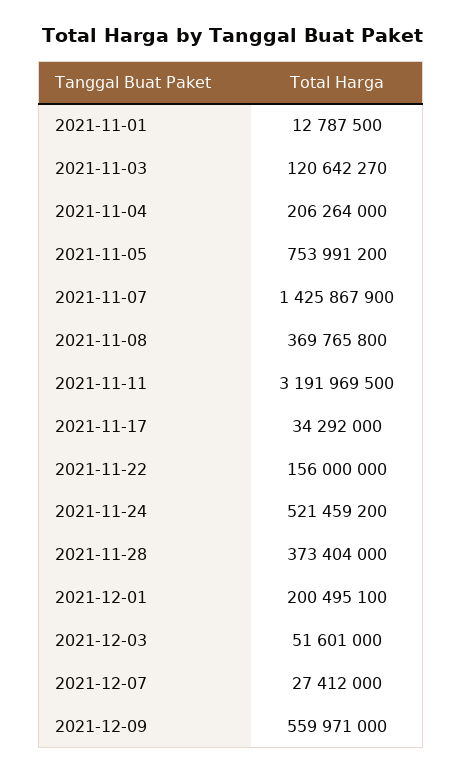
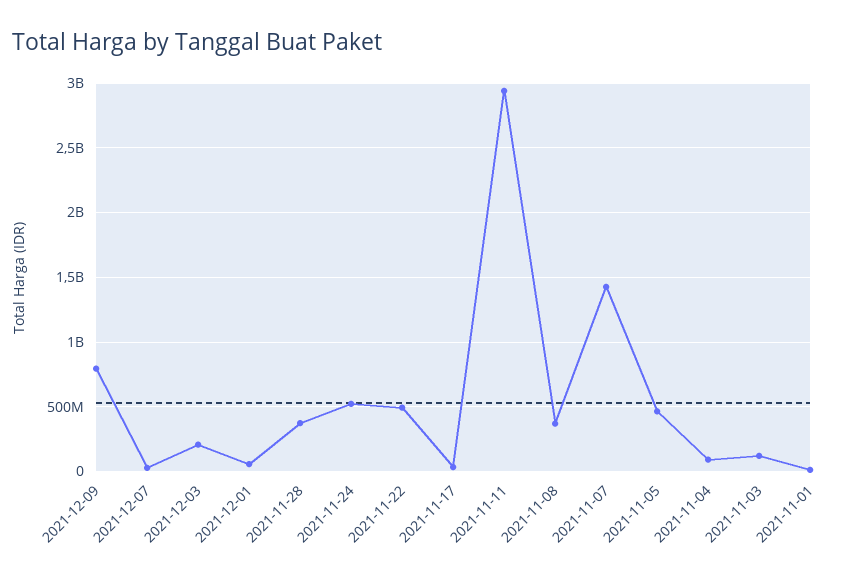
  {
    "2021-11-01": 12787500,
    "2021-11-03": 120642270,
-   "2021-11-04": 206264000,
+   "2021-11-04": 100000000,
-   "2021-11-05": 753991200,
+   "2021-11-05": 450000000,
    "2021-11-07": 1425867900,
    "2021-11-08": 369765800,
-   "2021-11-11": 3191969500,
+   "2021-11-11": 2950000000,
    "2021-11-17": 34292000,
-   "2021-11-22": 156000000,
+   "2021-11-22": 500000000,
    "2021-11-24": 521459200,
    "2021-11-28": 373404000,
-   "2021-12-01": 200495100,
+   "2021-12-01": 50000000,
-   "2021-12-03": 51601000,
+   "2021-12-03": 200000000,
    "2021-12-07": 27412000,
-   "2021-12-09": 559971000
+   "2021-12-09": 800000000
  }

